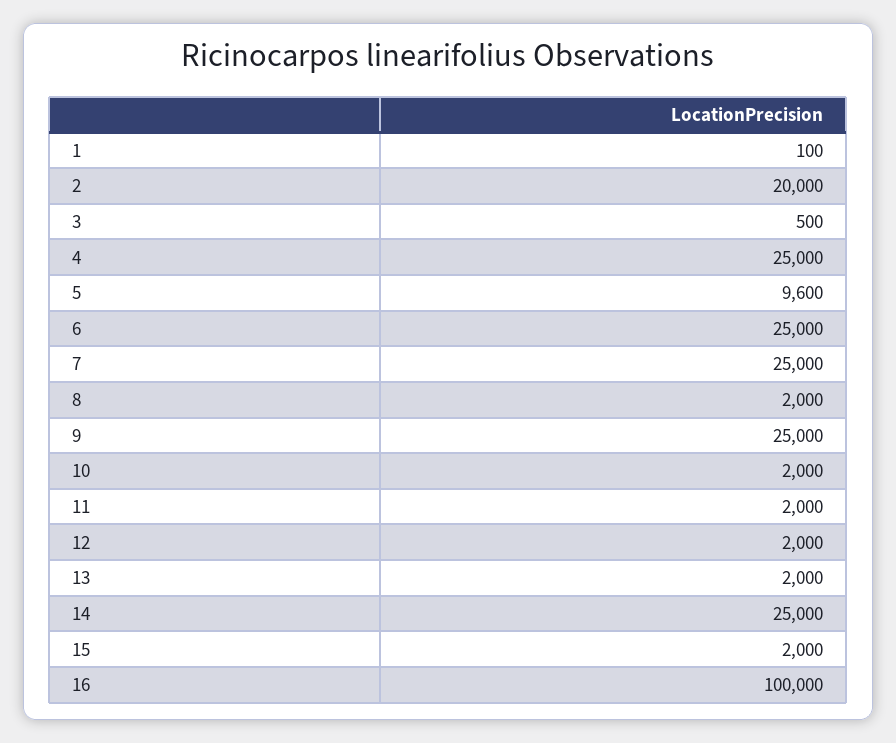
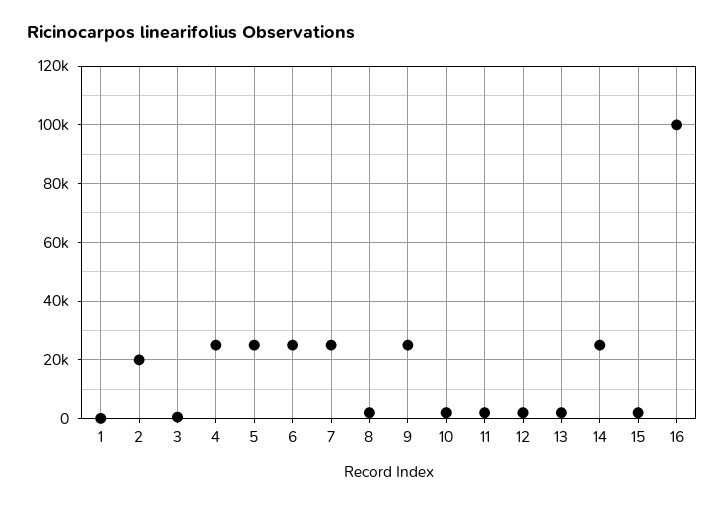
  {
    "1": 100,
    "2": 20000,
    "3": 500,
    "4": 25000,
-   "5": 9600,
+   "5": 25000,
    "6": 25000,
    "7": 25000,
    "8": 2000,
    "9": 25000,
    "10": 2000,
    "11": 2000,
    "12": 2000,
    "13": 2000,
    "14": 25000,
    "15": 2000,
    "16": 100000
  }

